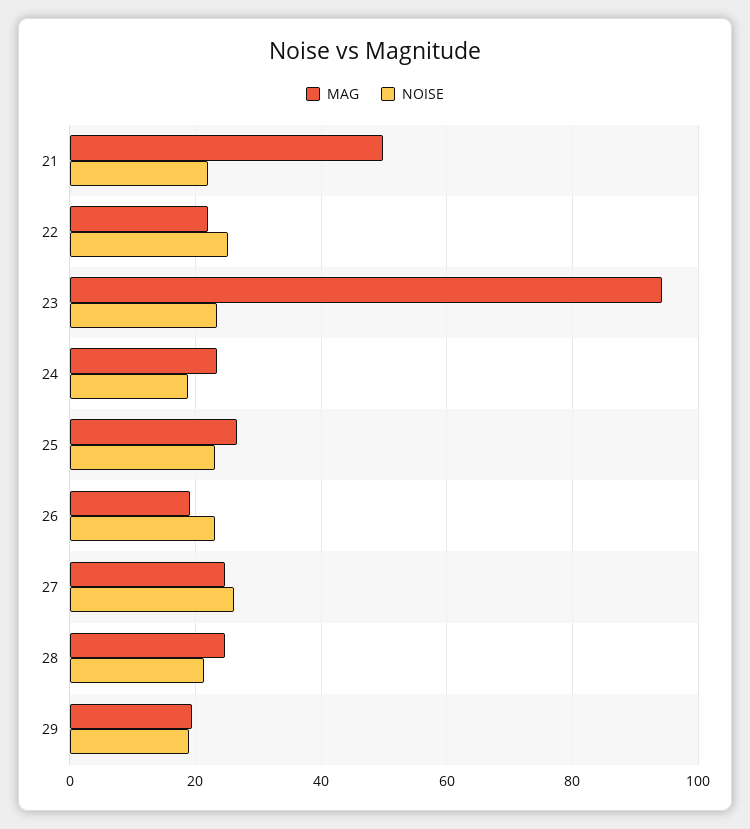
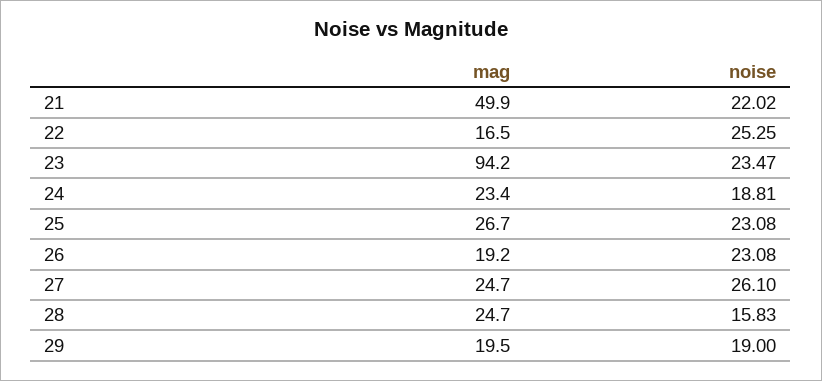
  {
    "MAG": {
      "21": 49.9,
-     "22": 22,
+     "22": 16.5,
      "23": 94.2,
      "24": 23.4,
      "25": 26.7,
      "26": 19.2,
      "27": 24.7,
      "28": 24.7,
      "29": 19.5
    },
    "NOISE": {
      "21": 22.02,
      "22": 25.25,
      "23": 23.47,
      "24": 18.81,
      "25": 23.08,
      "26": 23.08,
      "27": 26.1,
-     "28": 22,
+     "28": 15.83,
      "29": 19
    }
  }

